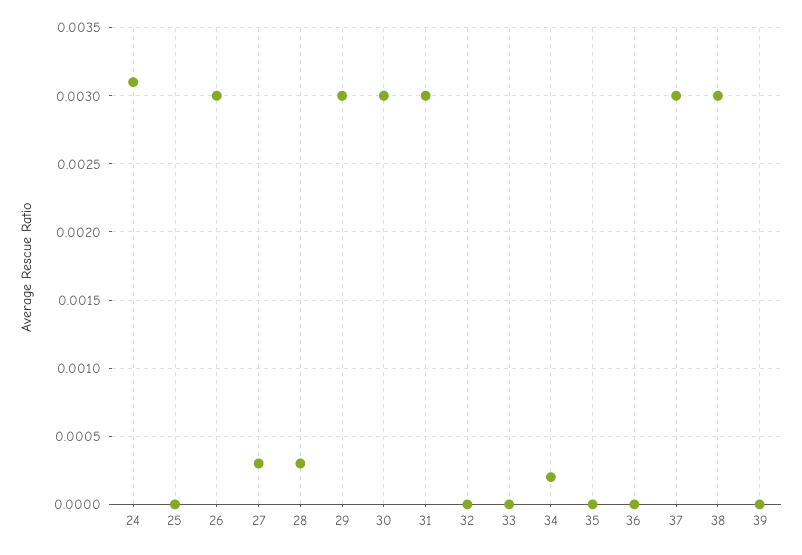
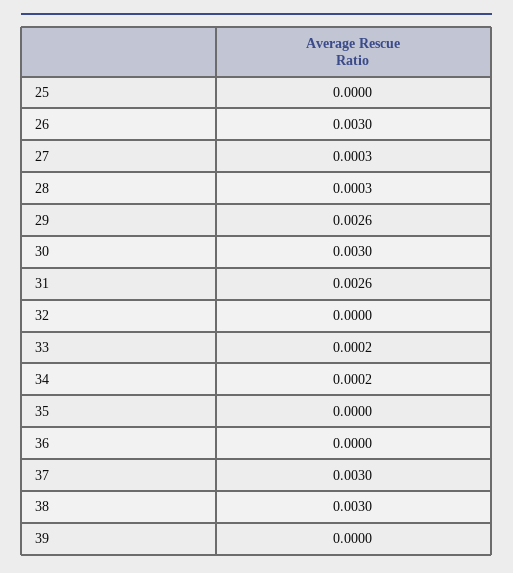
  {
-   "24": 0.0031,
    "25": 0,
    "26": 0.003,
    "27": 0.0003,
    "28": 0.0003,
-   "29": 0.003,
+   "29": 0.0026,
    "30": 0.003,
-   "31": 0.003,
+   "31": 0.0026,
    "32": 0,
-   "33": 0,
+   "33": 0.0002,
    "34": 0.0002,
    "35": 0,
    "36": 0,
    "37": 0.003,
    "38": 0.003,
    "39": 0
  }

